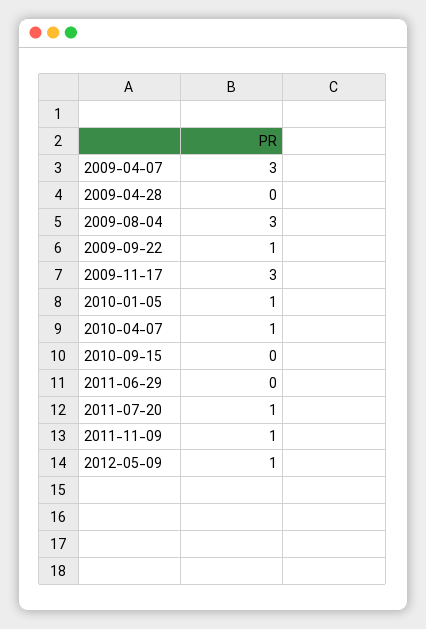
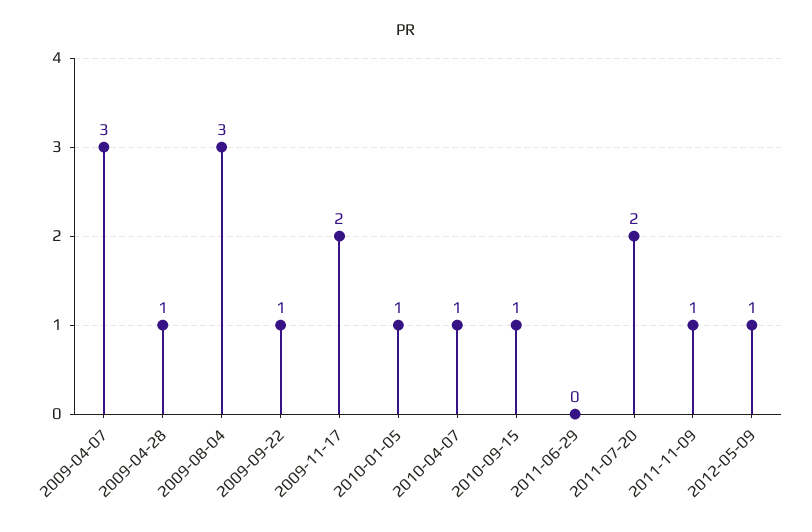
  {
    "2009-04-07": 3,
-   "2009-04-28": 0,
+   "2009-04-28": 1,
    "2009-08-04": 3,
    "2009-09-22": 1,
-   "2009-11-17": 3,
+   "2009-11-17": 2,
    "2010-01-05": 1,
    "2010-04-07": 1,
-   "2010-09-15": 0,
+   "2010-09-15": 1,
    "2011-06-29": 0,
-   "2011-07-20": 1,
+   "2011-07-20": 2,
    "2011-11-09": 1,
    "2012-05-09": 1
  }

